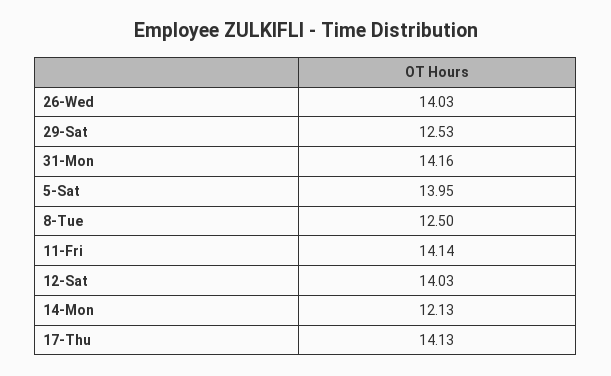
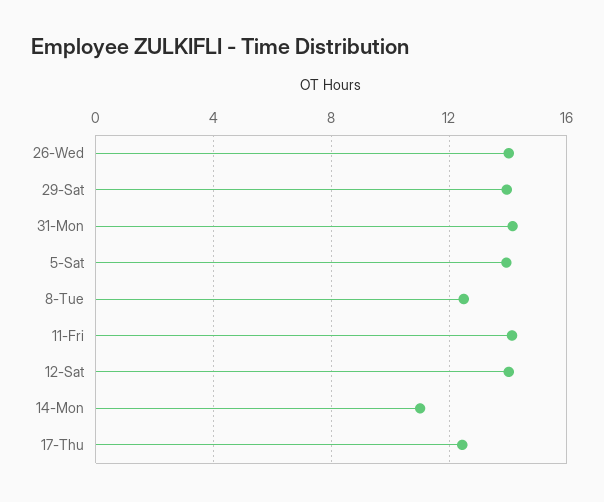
  {
    "26-Wed": 14.03,
-   "29-Sat": 12.53,
+   "29-Sat": 14,
    "31-Mon": 14.16,
    "5-Sat": 13.95,
    "8-Tue": 12.5,
    "11-Fri": 14.14,
    "12-Sat": 14.03,
-   "14-Mon": 12.13,
+   "14-Mon": 11,
-   "17-Thu": 14.13
+   "17-Thu": 12.5
  }

